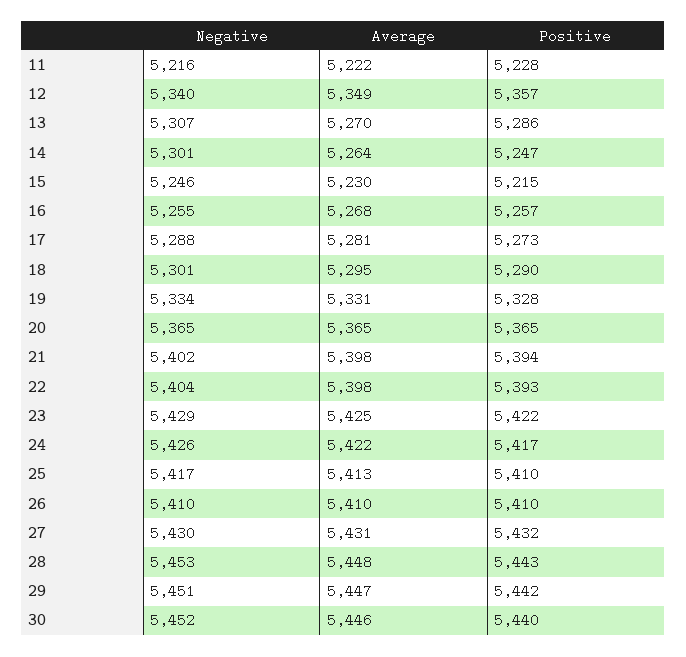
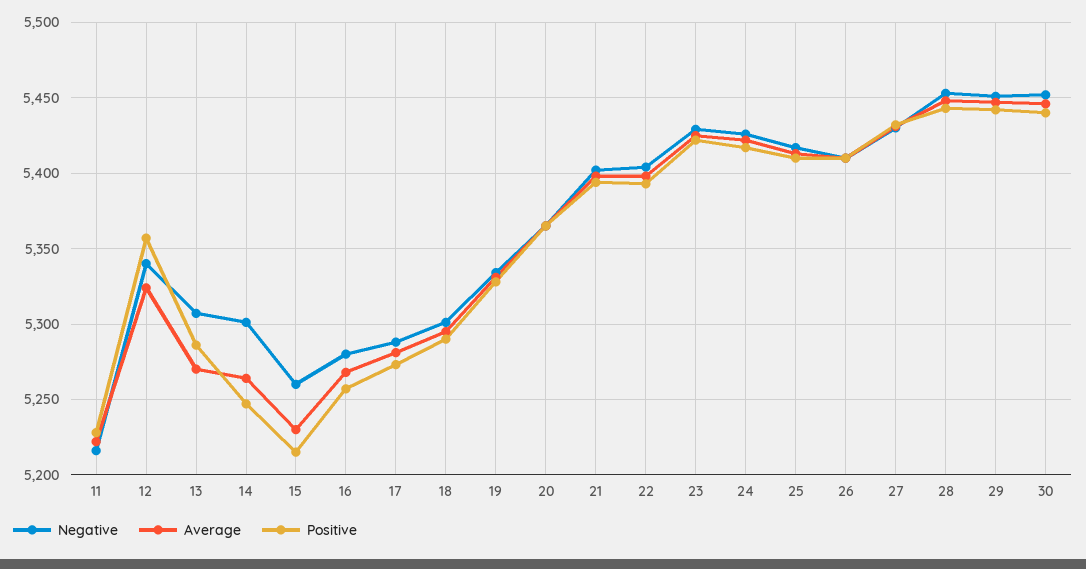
  {
    "Negative": {
      "11": 5216,
      "12": 5340,
      "13": 5307,
      "14": 5301,
-     "15": 5246,
+     "15": 5260,
-     "16": 5255,
+     "16": 5280,
      "17": 5288,
      "18": 5301,
      "19": 5334,
      "20": 5365,
      "21": 5402,
      "22": 5404,
      "23": 5429,
      "24": 5426,
      "25": 5417,
      "26": 5410,
      "27": 5430,
      "28": 5453,
      "29": 5451,
      "30": 5452
    },
    "Average": {
      "11": 5222,
-     "12": 5349,
+     "12": 5325,
      "13": 5270,
      "14": 5264,
      "15": 5230,
      "16": 5268,
      "17": 5281,
      "18": 5295,
      "19": 5331,
      "20": 5365,
      "21": 5398,
      "22": 5398,
      "23": 5425,
      "24": 5422,
      "25": 5413,
      "26": 5410,
      "27": 5431,
      "28": 5448,
      "29": 5447,
      "30": 5446
    },
    "Positive": {
      "11": 5228,
      "12": 5357,
      "13": 5286,
      "14": 5247,
      "15": 5215,
      "16": 5257,
      "17": 5273,
      "18": 5290,
      "19": 5328,
      "20": 5365,
      "21": 5394,
      "22": 5393,
      "23": 5422,
      "24": 5417,
      "25": 5410,
      "26": 5410,
      "27": 5432,
      "28": 5443,
      "29": 5442,
      "30": 5440
    }
  }

